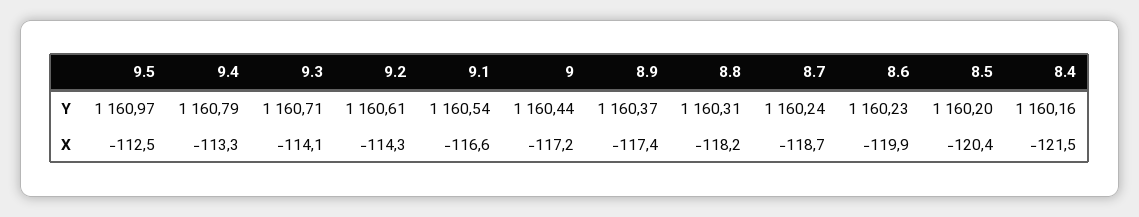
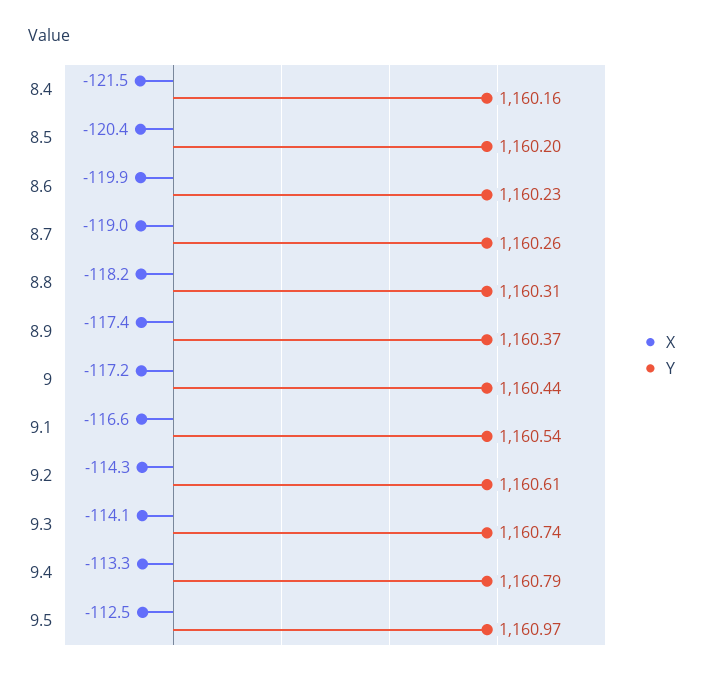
  {
    "Y": {
      "9.5": 1160.97,
      "9.4": 1160.79,
-     "9.3": 1160.71,
+     "9.3": 1160.74,
      "9.2": 1160.61,
      "9.1": 1160.54,
      "9": 1160.44,
      "8.9": 1160.37,
      "8.8": 1160.31,
-     "8.7": 1160.24,
+     "8.7": 1160.26,
      "8.6": 1160.23,
      "8.5": 1160.2,
      "8.4": 1160.16
    },
    "X": {
      "9.5": -112.5,
      "9.4": -113.3,
      "9.3": -114.1,
      "9.2": -114.3,
      "9.1": -116.6,
      "9": -117.2,
      "8.9": -117.4,
      "8.8": -118.2,
-     "8.7": -118.7,
+     "8.7": -119,
      "8.6": -119.9,
      "8.5": -120.4,
      "8.4": -121.5
    }
  }

